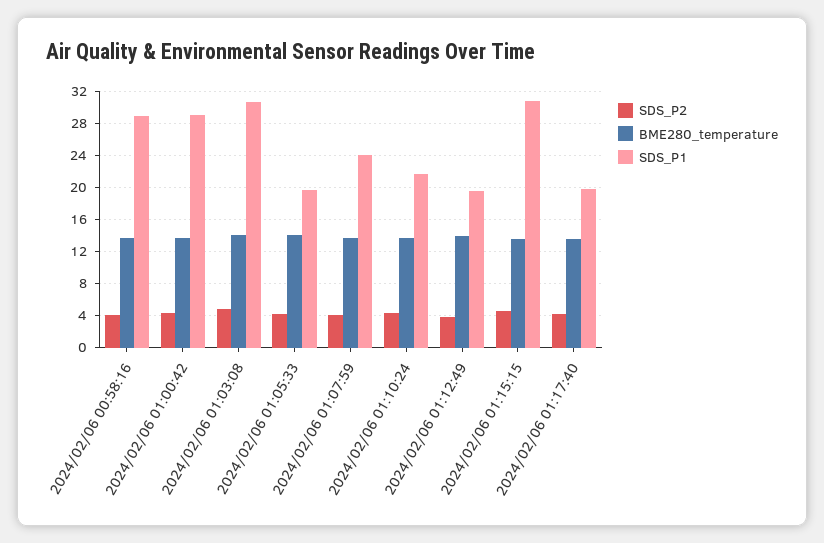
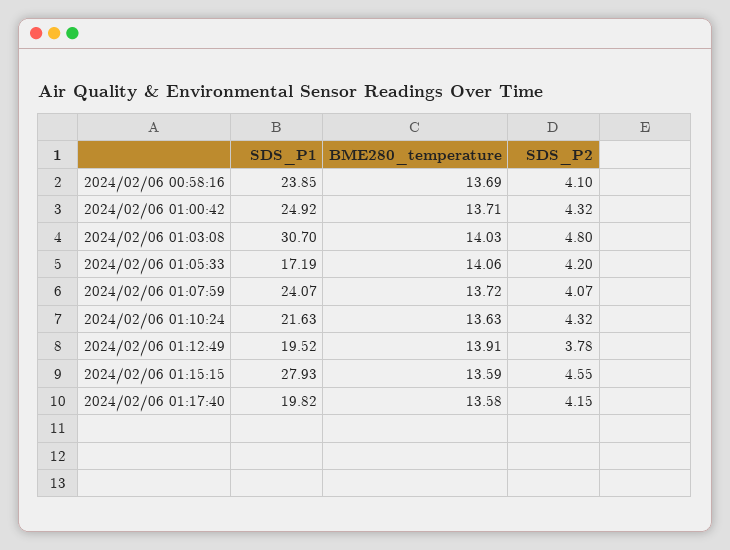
  {
    "SDS_P2": {
      "2024/02/06 00:58:16": 4.1,
      "2024/02/06 01:00:42": 4.32,
      "2024/02/06 01:03:08": 4.8,
      "2024/02/06 01:05:33": 4.2,
      "2024/02/06 01:07:59": 4.07,
      "2024/02/06 01:10:24": 4.32,
      "2024/02/06 01:12:49": 3.78,
      "2024/02/06 01:15:15": 4.55,
      "2024/02/06 01:17:40": 4.15
    },
    "BME280_temperature": {
      "2024/02/06 00:58:16": 13.69,
      "2024/02/06 01:00:42": 13.71,
      "2024/02/06 01:03:08": 14.03,
      "2024/02/06 01:05:33": 14.06,
      "2024/02/06 01:07:59": 13.72,
      "2024/02/06 01:10:24": 13.63,
      "2024/02/06 01:12:49": 13.91,
      "2024/02/06 01:15:15": 13.59,
      "2024/02/06 01:17:40": 13.58
    },
    "SDS_P1": {
-     "2024/02/06 00:58:16": 29,
+     "2024/02/06 00:58:16": 23.85,
-     "2024/02/06 01:00:42": 29,
+     "2024/02/06 01:00:42": 24.92,
      "2024/02/06 01:03:08": 30.7,
-     "2024/02/06 01:05:33": 20,
+     "2024/02/06 01:05:33": 17.19,
      "2024/02/06 01:07:59": 24.07,
      "2024/02/06 01:10:24": 21.63,
      "2024/02/06 01:12:49": 19.52,
-     "2024/02/06 01:15:15": 31,
+     "2024/02/06 01:15:15": 27.93,
      "2024/02/06 01:17:40": 19.82
    }
  }

